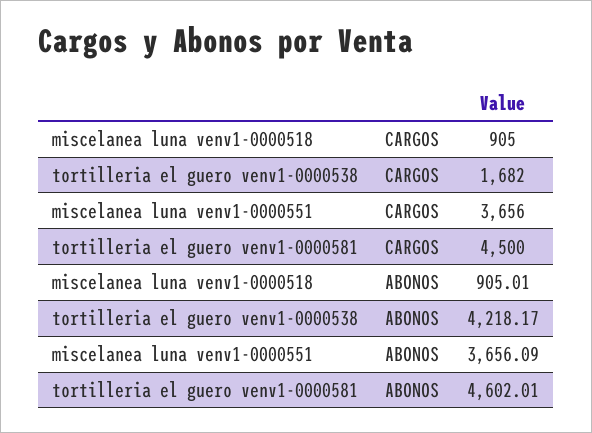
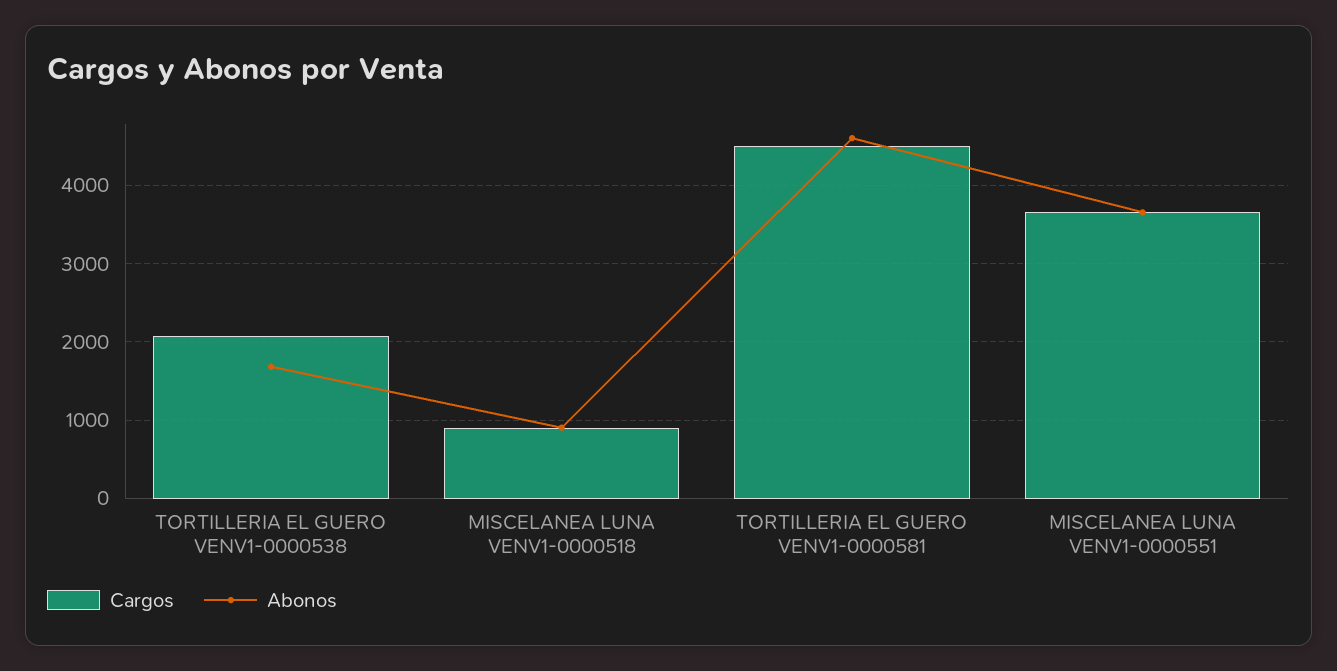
  {
    "CARGOS": {
      "miscelanea luna venv1-0000518": 905,
-     "tortilleria el guero venv1-0000538": 1682,
+     "tortilleria el guero venv1-0000538": 2100,
      "miscelanea luna venv1-0000551": 3656,
      "tortilleria el guero venv1-0000581": 4500
    },
    "ABONOS": {
      "miscelanea luna venv1-0000518": 905.01,
-     "tortilleria el guero venv1-0000538": 4218.17,
+     "tortilleria el guero venv1-0000538": 1700,
      "miscelanea luna venv1-0000551": 3656.09,
      "tortilleria el guero venv1-0000581": 4602.01
    }
  }

